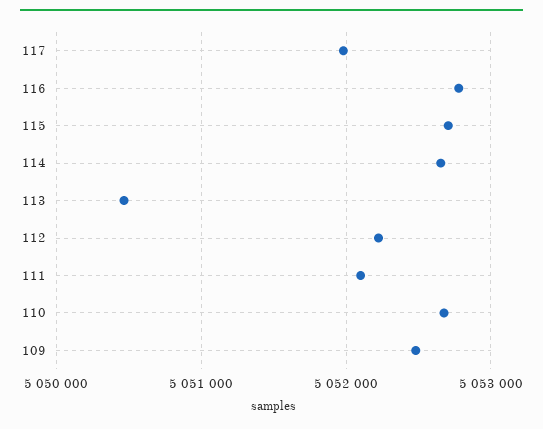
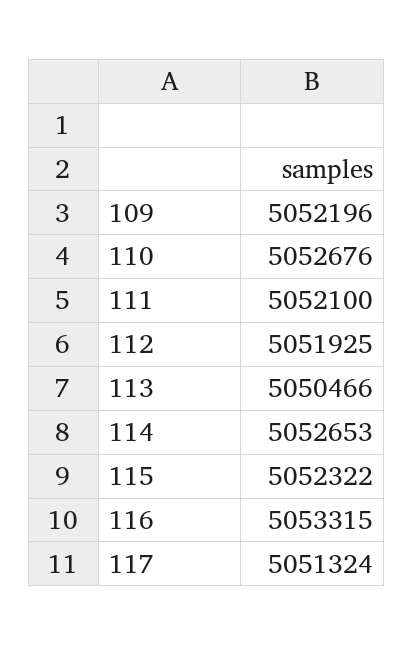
  {
-   "117": 5052000,
+   "117": 5051324,
-   "116": 5052800,
+   "116": 5053315,
-   "115": 5052700,
+   "115": 5052322,
    "114": 5052653,
    "113": 5050466,
-   "112": 5052200,
+   "112": 5051925,
    "111": 5052100,
    "110": 5052676,
-   "109": 5052500
+   "109": 5052196
  }

